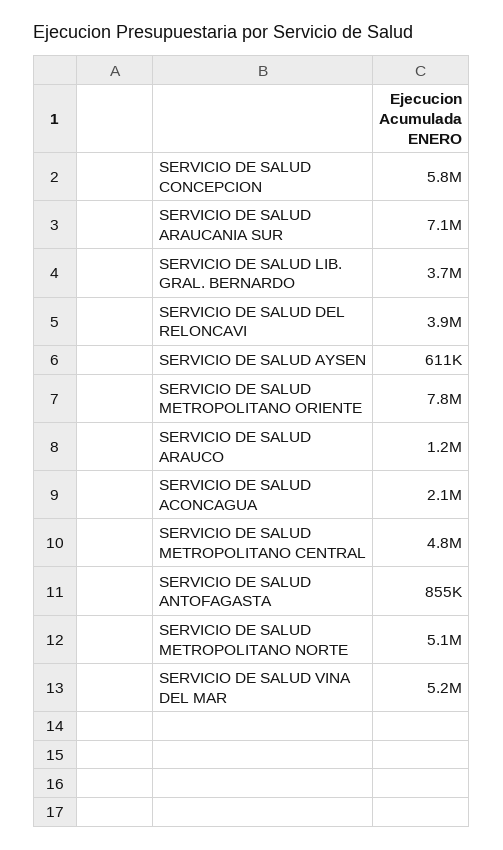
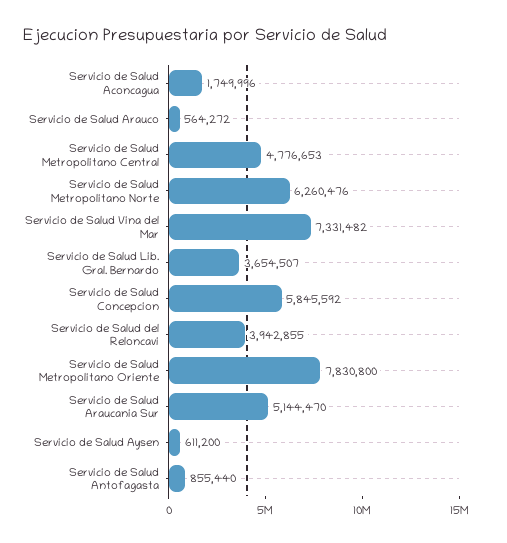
  {
    "SERVICIO DE SALUD CONCEPCION": 5845592,
-   "SERVICIO DE SALUD ARAUCANIA SUR": 7100000,
+   "SERVICIO DE SALUD ARAUCANIA SUR": 5144470,
    "SERVICIO DE SALUD LIB. GRAL. BERNARDO": 3654507,
    "SERVICIO DE SALUD DEL RELONCAVI": 3942855,
    "SERVICIO DE SALUD AYSEN": 611200,
    "SERVICIO DE SALUD METROPOLITANO ORIENTE": 7830800,
-   "SERVICIO DE SALUD ARAUCO": 1200000,
+   "SERVICIO DE SALUD ARAUCO": 564272,
-   "SERVICIO DE SALUD ACONCAGUA": 2100000,
+   "SERVICIO DE SALUD ACONCAGUA": 1749996,
    "SERVICIO DE SALUD METROPOLITANO CENTRAL": 4776653,
    "SERVICIO DE SALUD ANTOFAGASTA": 855440,
-   "SERVICIO DE SALUD METROPOLITANO NORTE": 5100000,
+   "SERVICIO DE SALUD METROPOLITANO NORTE": 6260476,
-   "SERVICIO DE SALUD VINA DEL MAR": 5200000
+   "SERVICIO DE SALUD VINA DEL MAR": 7331482
  }

